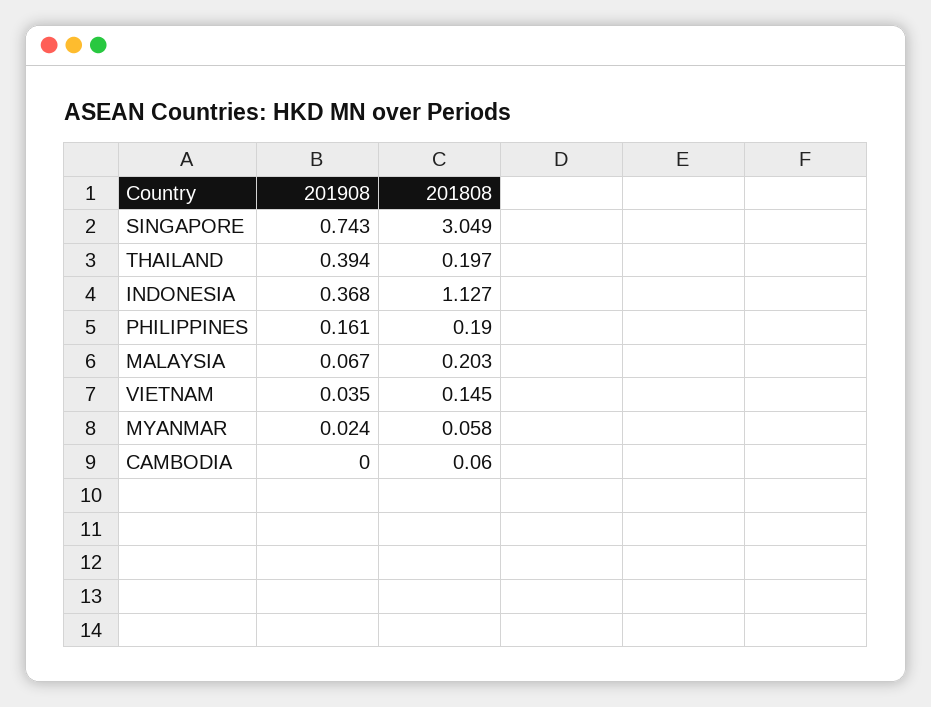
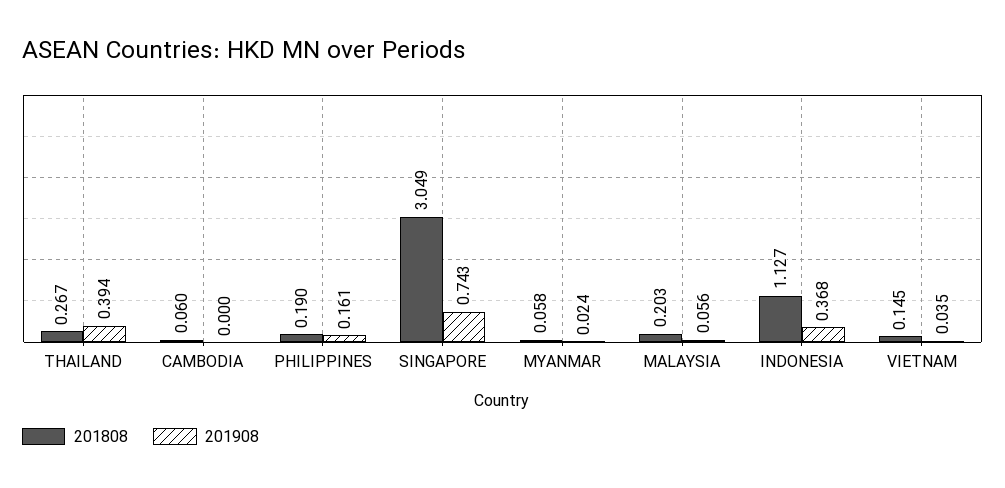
  {
    "201908": {
      "SINGAPORE": 0.743,
      "THAILAND": 0.394,
      "INDONESIA": 0.368,
      "PHILIPPINES": 0.161,
-     "MALAYSIA": 0.067,
+     "MALAYSIA": 0.056,
      "VIETNAM": 0.035,
      "MYANMAR": 0.024,
      "CAMBODIA": 0
    },
    "201808": {
      "SINGAPORE": 3.049,
-     "THAILAND": 0.197,
+     "THAILAND": 0.267,
      "INDONESIA": 1.127,
      "PHILIPPINES": 0.19,
      "MALAYSIA": 0.203,
      "VIETNAM": 0.145,
      "MYANMAR": 0.058,
      "CAMBODIA": 0.06
    }
  }

